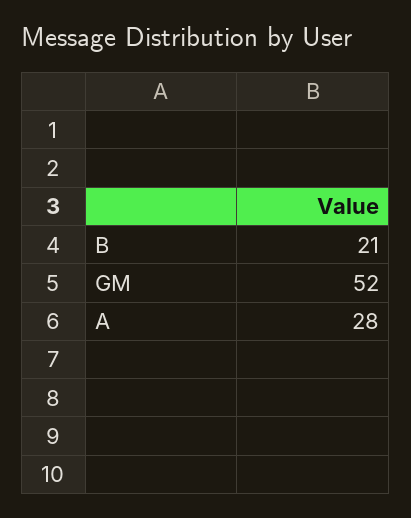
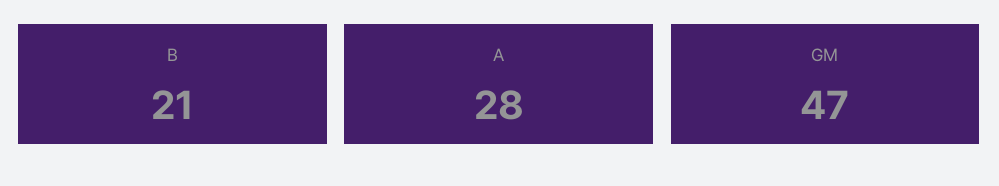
  {
    "B": 21,
-   "GM": 52,
+   "GM": 47,
    "A": 28
  }

